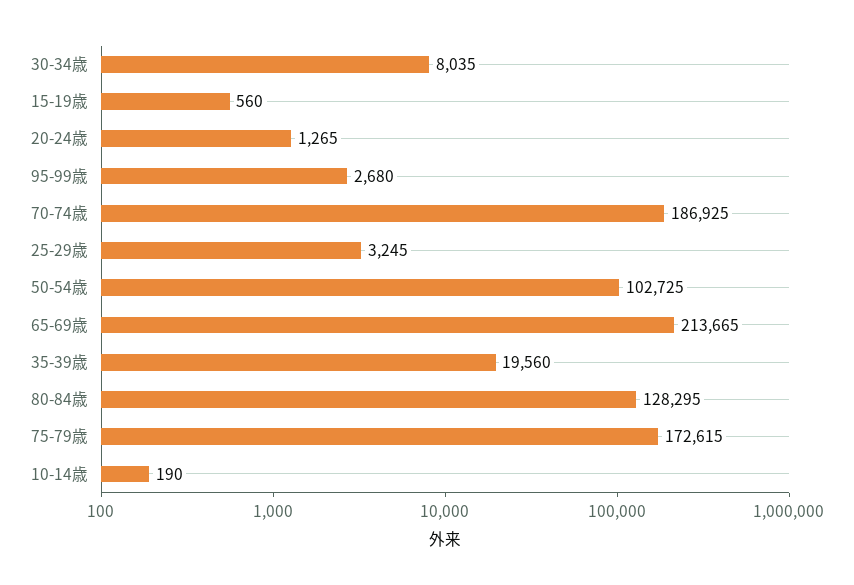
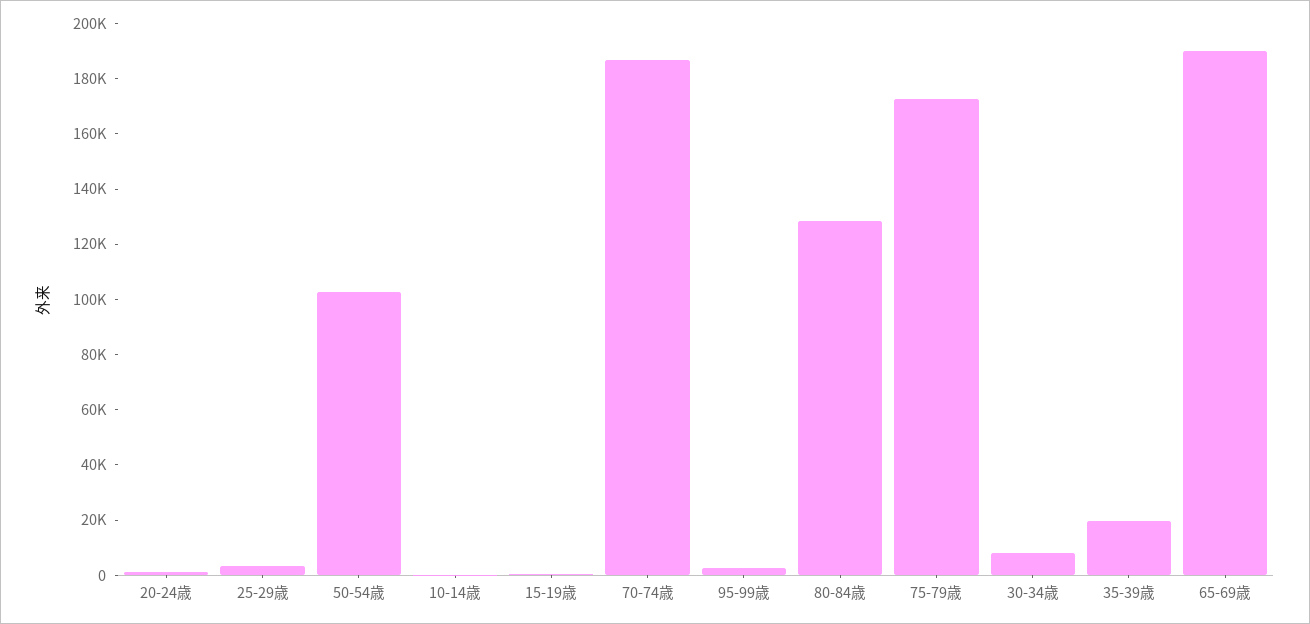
  {
    "30-34歳": 8035,
    "15-19歳": 560,
    "20-24歳": 1265,
    "95-99歳": 2680,
    "70-74歳": 186925,
    "25-29歳": 3245,
    "50-54歳": 102725,
-   "65-69歳": 213665,
+   "65-69歳": 190000,
    "35-39歳": 19560,
    "80-84歳": 128295,
    "75-79歳": 172615,
    "10-14歳": 190
  }

